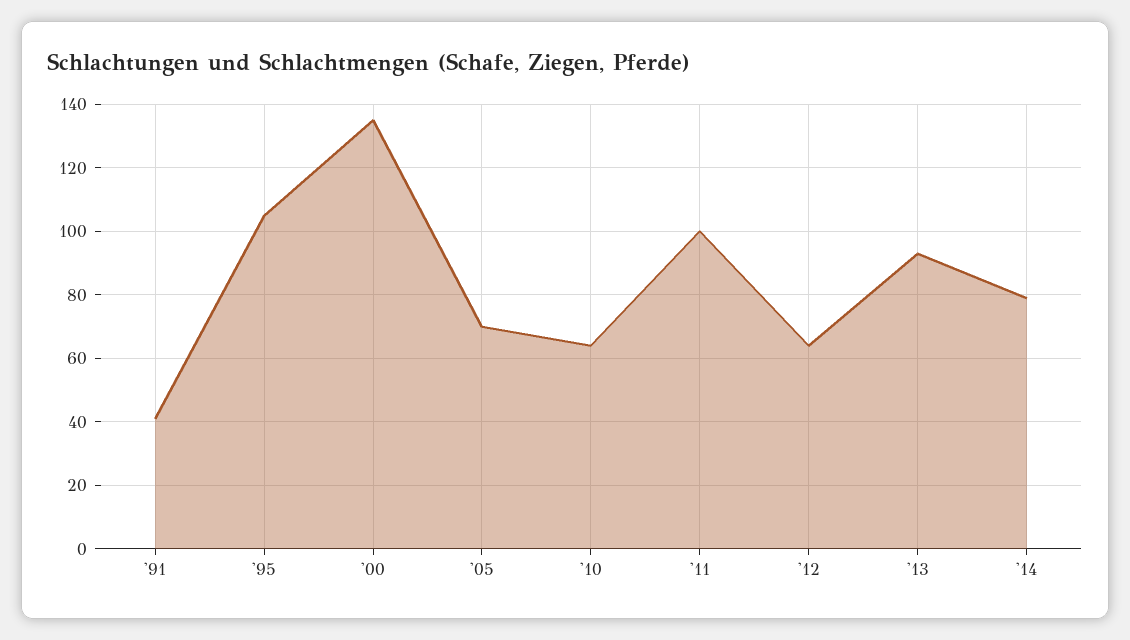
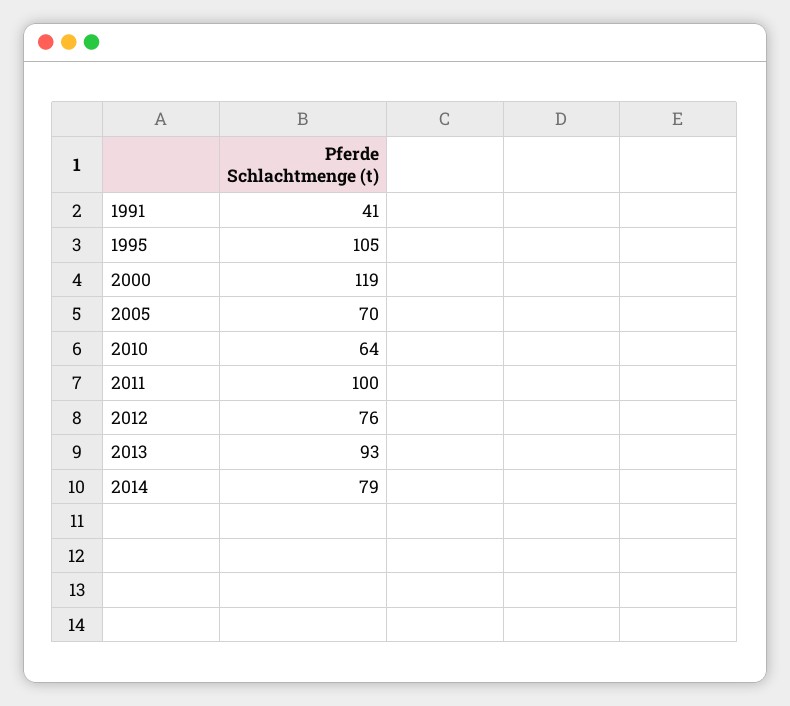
  {
    "'91": 41,
    "'95": 105,
-   "'00": 135,
+   "'00": 119,
    "'05": 70,
    "'10": 64,
    "'11": 100,
-   "'12": 65,
+   "'12": 76,
    "'13": 93,
    "'14": 79
  }

